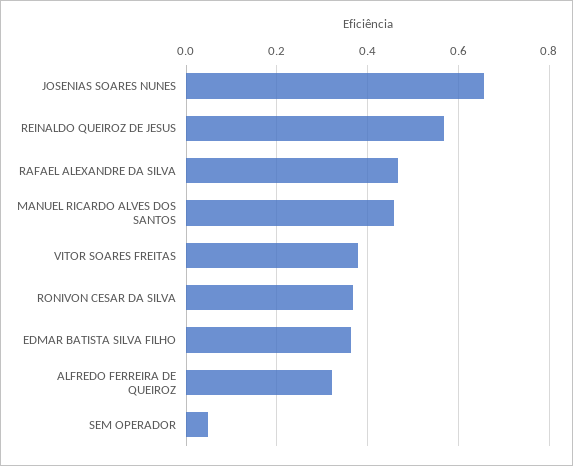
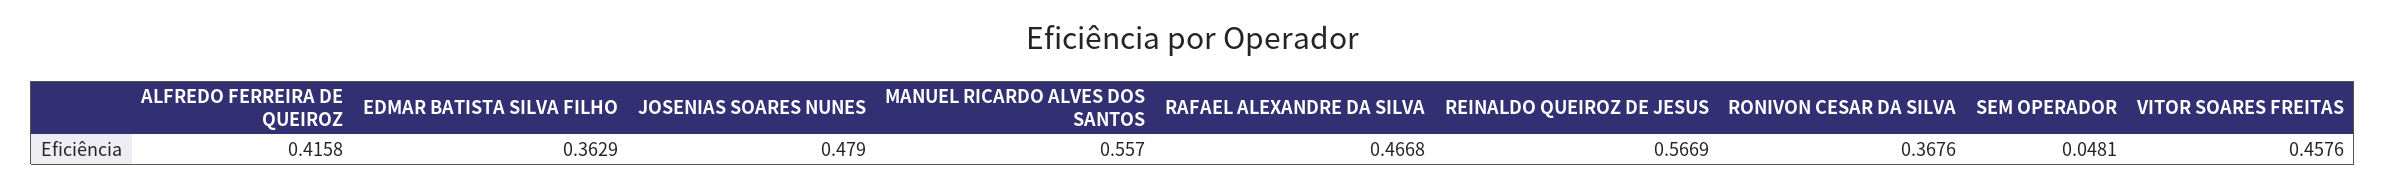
  {
-   "JOSENIAS SOARES NUNES": 0.66,
+   "JOSENIAS SOARES NUNES": 0.479,
    "REINALDO QUEIROZ DE JESUS": 0.5669,
    "RAFAEL ALEXANDRE DA SILVA": 0.4668,
-   "MANUEL RICARDO ALVES DOS SANTOS": 0.46,
+   "MANUEL RICARDO ALVES DOS SANTOS": 0.557,
-   "VITOR SOARES FREITAS": 0.38,
+   "VITOR SOARES FREITAS": 0.4576,
    "RONIVON CESAR DA SILVA": 0.3676,
    "EDMAR BATISTA SILVA FILHO": 0.3629,
-   "ALFREDO FERREIRA DE QUEIROZ": 0.32,
+   "ALFREDO FERREIRA DE QUEIROZ": 0.4158,
    "SEM OPERADOR": 0.0481
  }

